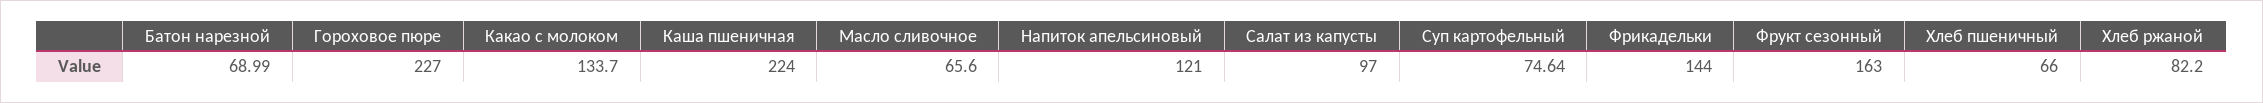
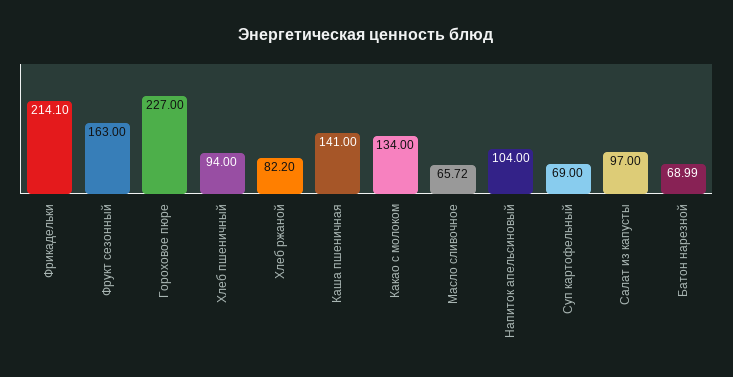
  {
    "Батон нарезной": 68.99,
    "Гороховое пюре": 227,
-   "Какао с молоком": 133.7,
+   "Какао с молоком": 134,
-   "Каша пшеничная": 224,
+   "Каша пшеничная": 141,
-   "Масло сливочное": 65.6,
+   "Масло сливочное": 65.72,
-   "Напиток апельсиновый": 121,
+   "Напиток апельсиновый": 104,
    "Салат из капусты": 97,
-   "Суп картофельный": 74.64,
+   "Суп картофельный": 69,
-   "Фрикадельки": 144,
+   "Фрикадельки": 214.1,
    "Фрукт сезонный": 163,
-   "Хлеб пшеничный": 66,
+   "Хлеб пшеничный": 94,
    "Хлеб ржаной": 82.2
  }

